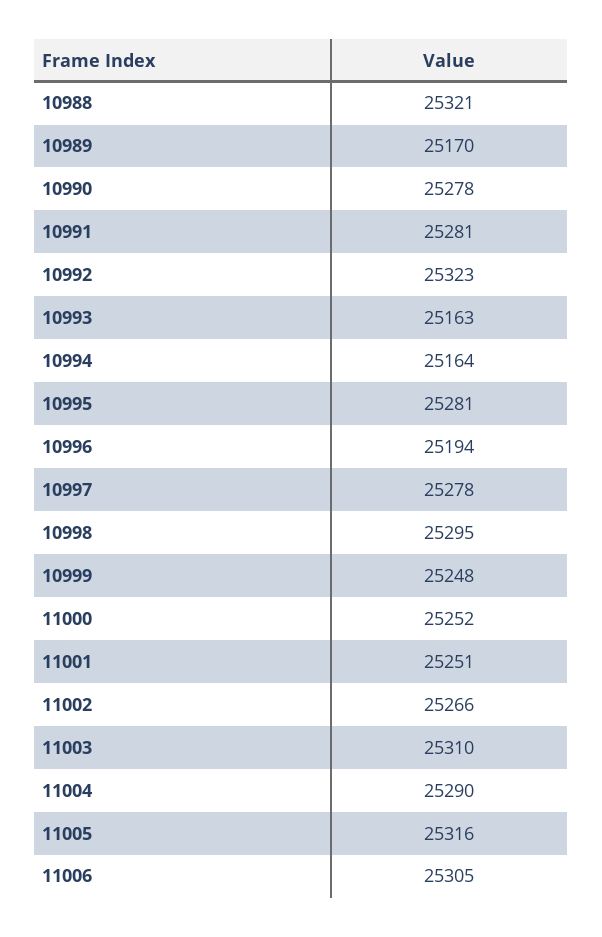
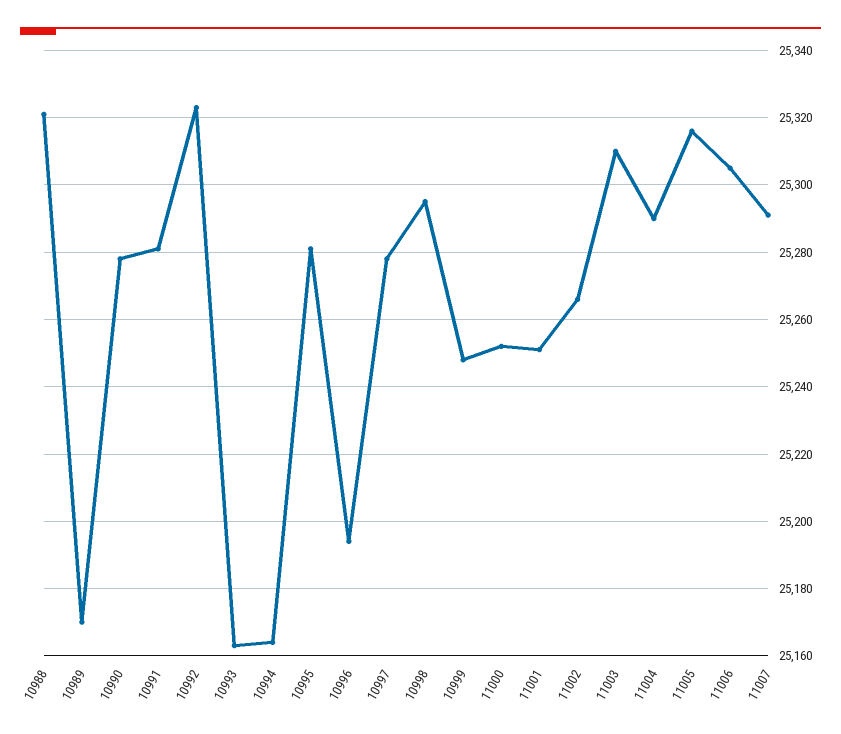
  {
    "10988": 25321,
    "10989": 25170,
    "10990": 25278,
    "10991": 25281,
    "10992": 25323,
    "10993": 25163,
    "10994": 25164,
    "10995": 25281,
    "10996": 25194,
    "10997": 25278,
    "10998": 25295,
    "10999": 25248,
    "11000": 25252,
    "11001": 25251,
    "11002": 25266,
    "11003": 25310,
    "11004": 25290,
    "11005": 25316,
-   "11006": 25305
+   "11006": 25305,
+   "11007": 25290
  }

